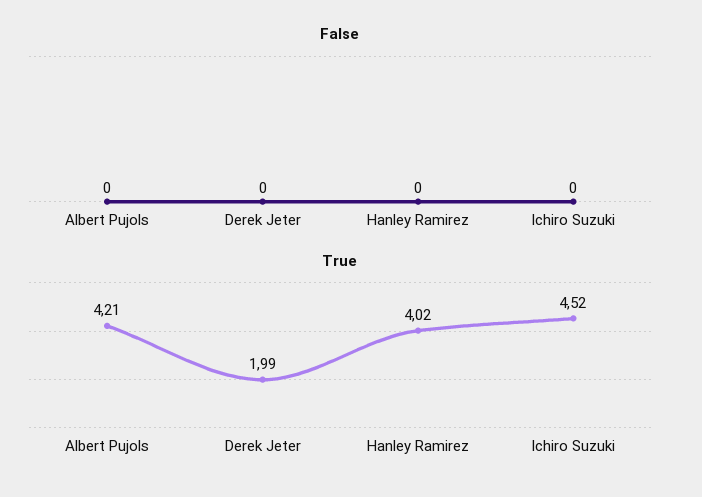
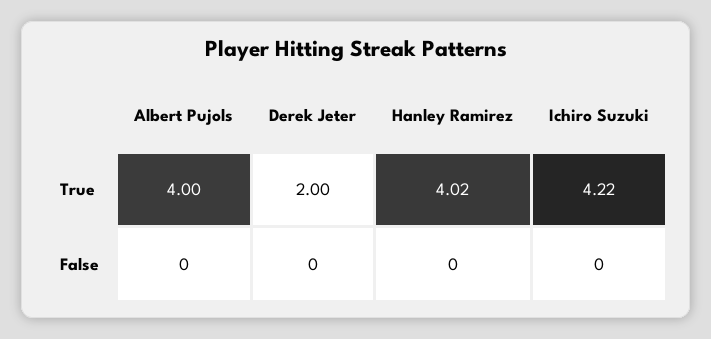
  {
    "False": {
      "Albert Pujols": 0,
      "Derek Jeter": 0,
      "Hanley Ramirez": 0,
      "Ichiro Suzuki": 0
    },
    "True": {
-     "Albert Pujols": 4.21,
+     "Albert Pujols": 4,
-     "Derek Jeter": 1.99,
+     "Derek Jeter": 2,
      "Hanley Ramirez": 4.02,
-     "Ichiro Suzuki": 4.52
+     "Ichiro Suzuki": 4.22
    }
  }

